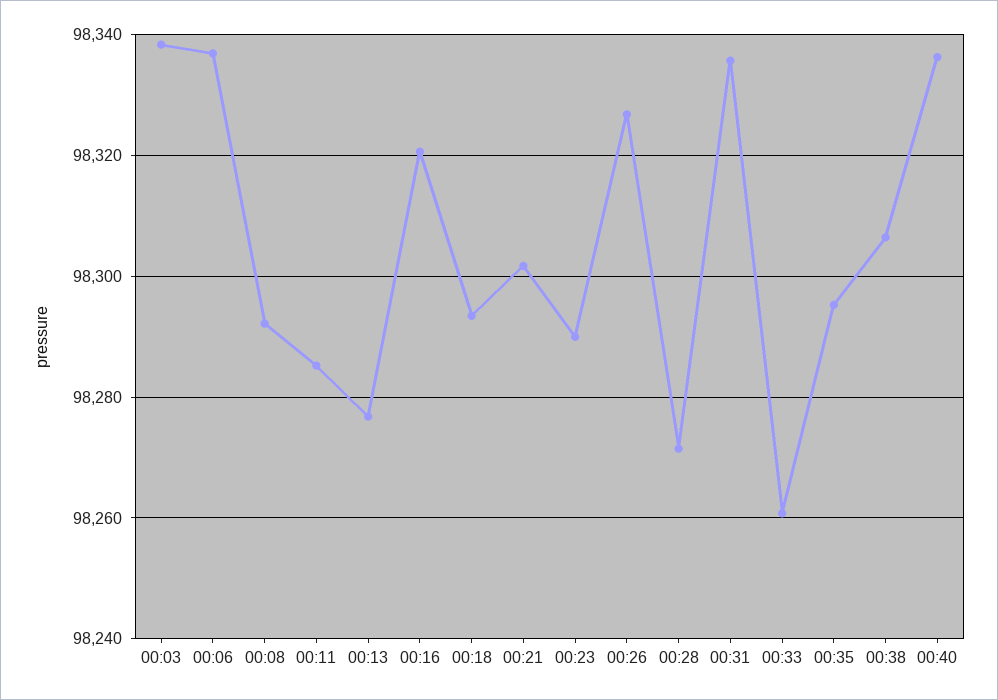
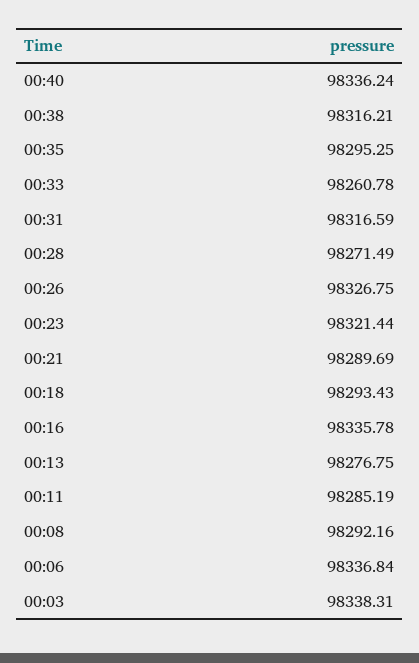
  {
    "00:03": 98338.31,
    "00:06": 98336.84,
    "00:08": 98292.16,
    "00:11": 98285.19,
    "00:13": 98276.75,
-   "00:16": 98320,
+   "00:16": 98335.78,
    "00:18": 98293.43,
-   "00:21": 98302,
+   "00:21": 98289.69,
-   "00:23": 98290,
+   "00:23": 98321.44,
    "00:26": 98326.75,
    "00:28": 98271.49,
-   "00:31": 98336,
+   "00:31": 98316.59,
    "00:33": 98260.78,
    "00:35": 98295.25,
-   "00:38": 98306,
+   "00:38": 98316.21,
    "00:40": 98336.24
  }

